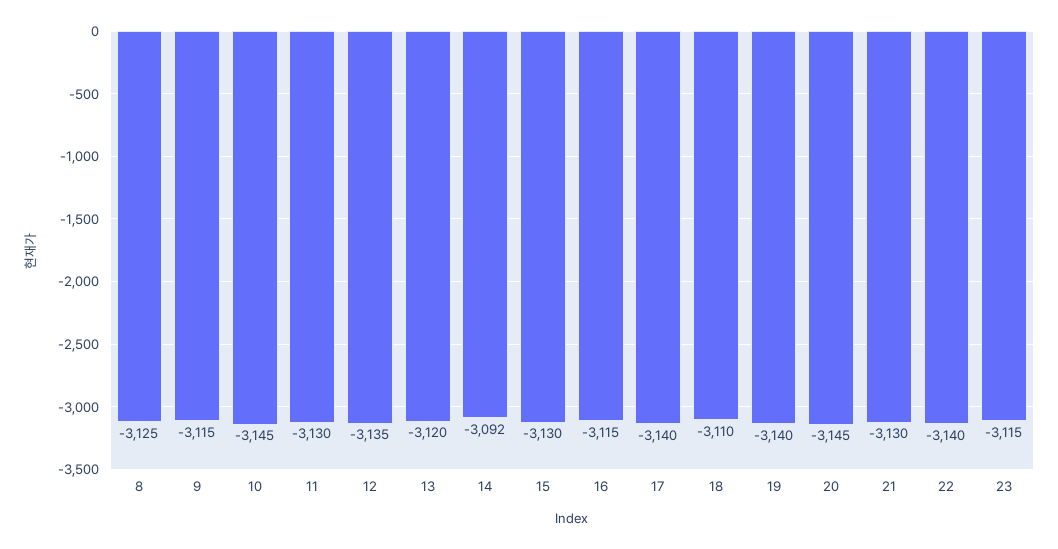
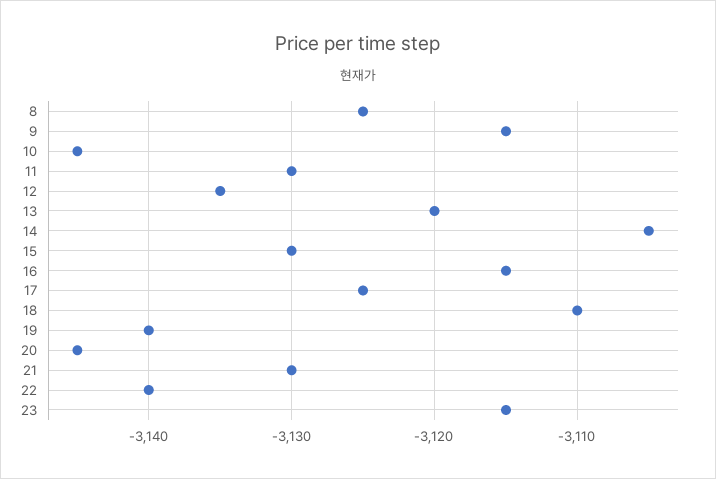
  {
    "8": -3125,
    "9": -3115,
    "10": -3145,
    "11": -3130,
    "12": -3135,
    "13": -3120,
-   "14": -3092,
+   "14": -3105,
    "15": -3130,
    "16": -3115,
-   "17": -3140,
+   "17": -3125,
    "18": -3110,
    "19": -3140,
    "20": -3145,
    "21": -3130,
    "22": -3140,
    "23": -3115
  }

